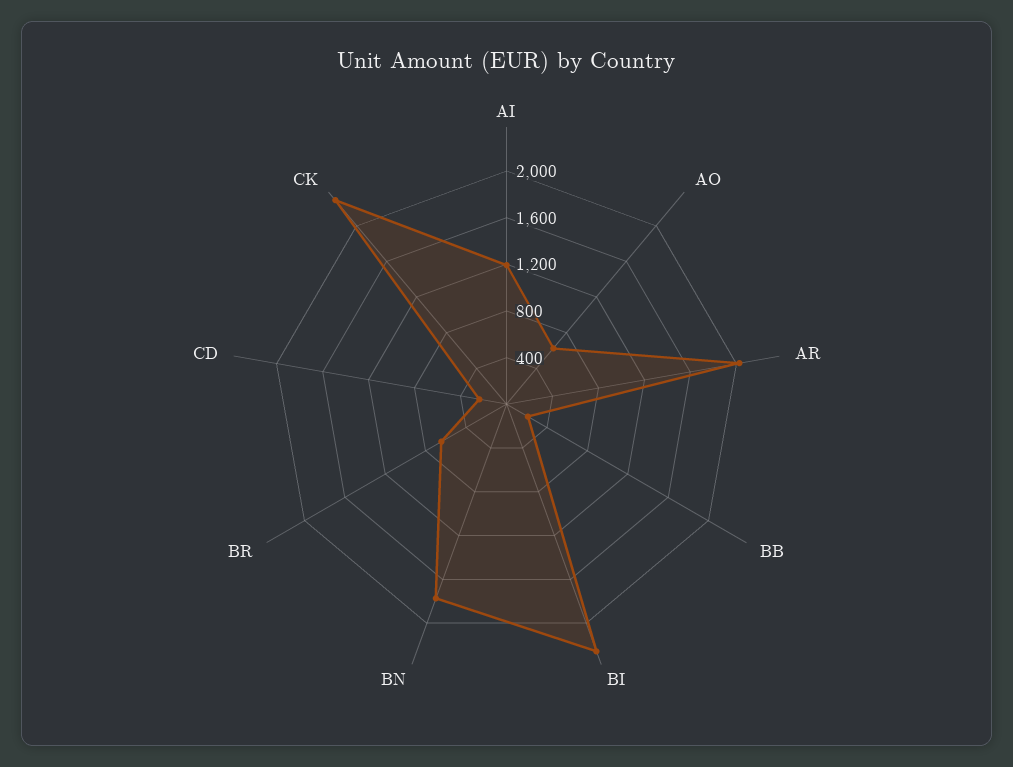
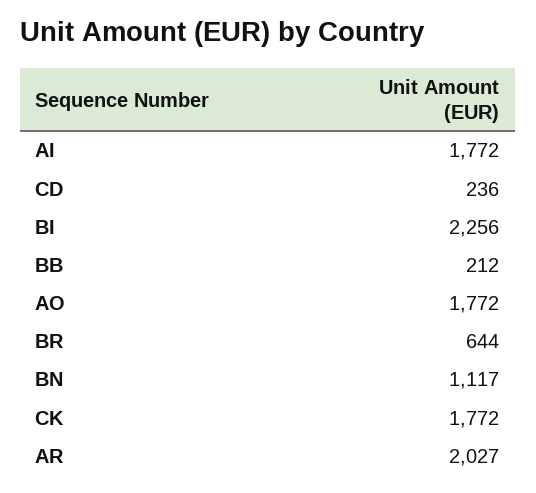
  {
-   "AI": 1200,
+   "AI": 1772,
-   "AO": 600,
+   "AO": 1772,
    "AR": 2027,
    "BB": 212,
    "BI": 2256,
-   "BN": 1800,
+   "BN": 1117,
    "BR": 644,
    "CD": 236,
-   "CK": 2300
+   "CK": 1772
  }

